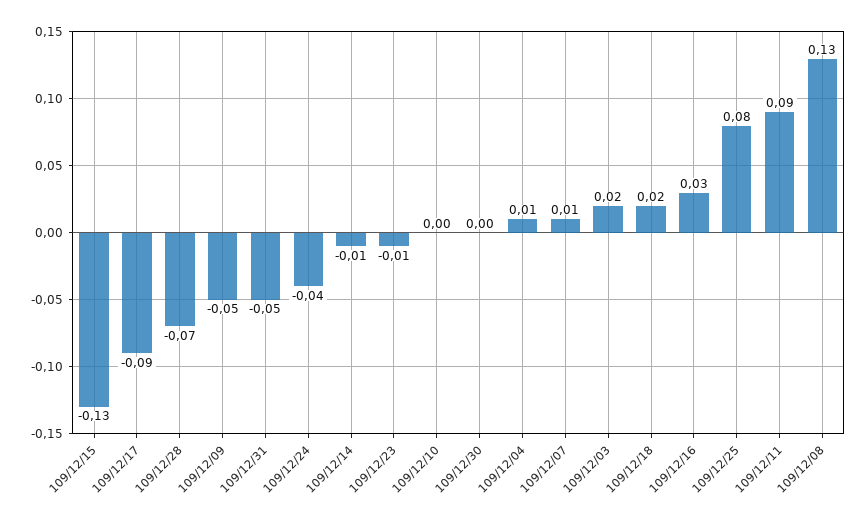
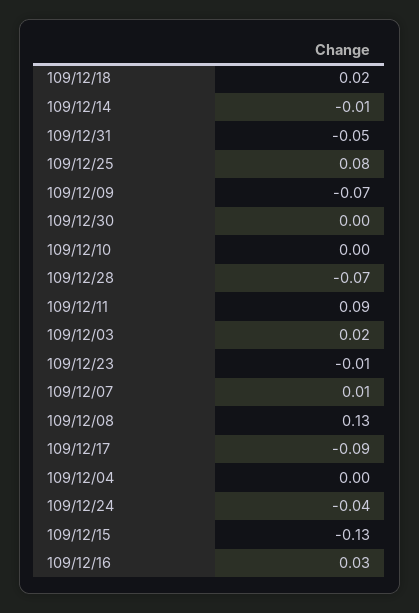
  {
    "109/12/15": -0.13,
    "109/12/17": -0.09,
    "109/12/28": -0.07,
-   "109/12/09": -0.05,
+   "109/12/09": -0.07,
    "109/12/31": -0.05,
    "109/12/24": -0.04,
    "109/12/14": -0.01,
    "109/12/23": -0.01,
    "109/12/10": 0,
    "109/12/30": 0,
-   "109/12/04": 0.01,
+   "109/12/04": 0,
    "109/12/07": 0.01,
    "109/12/03": 0.02,
    "109/12/18": 0.02,
    "109/12/16": 0.03,
    "109/12/25": 0.08,
    "109/12/11": 0.09,
    "109/12/08": 0.13
  }

